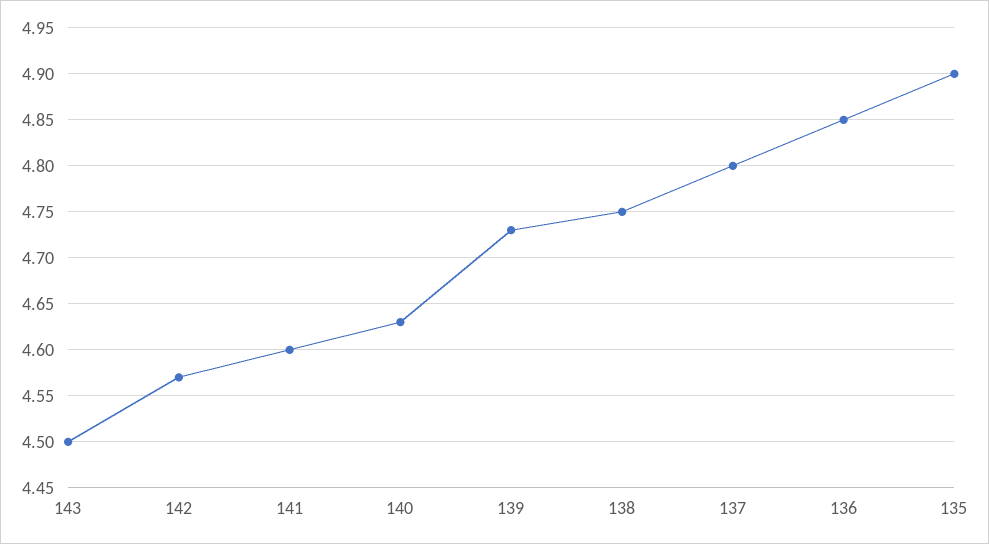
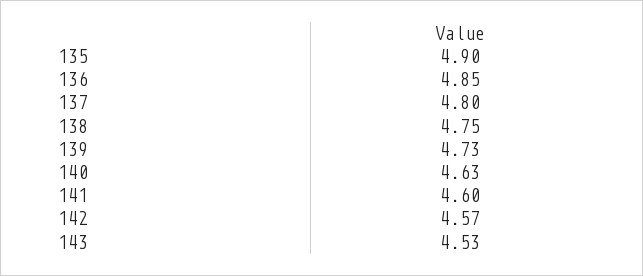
  {
-   "143": 4.5,
+   "143": 4.53,
    "142": 4.57,
    "141": 4.6,
    "140": 4.63,
    "139": 4.73,
    "138": 4.75,
    "137": 4.8,
    "136": 4.85,
    "135": 4.9
  }

